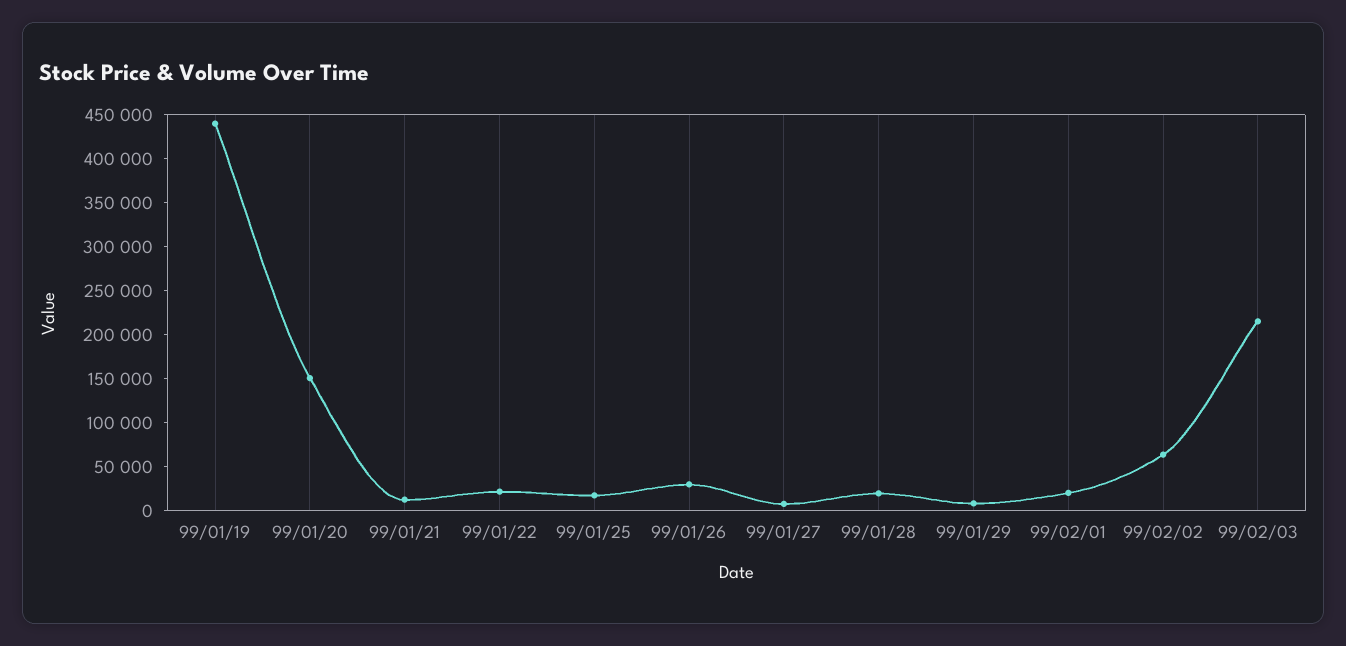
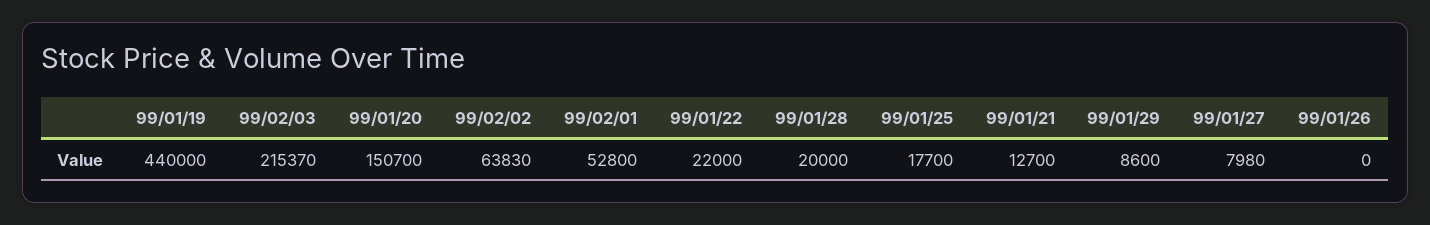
  {
    "99/01/19": 440000,
    "99/01/20": 150700,
    "99/01/21": 12700,
    "99/01/22": 22000,
    "99/01/25": 17700,
-   "99/01/26": 30000,
+   "99/01/26": 0,
    "99/01/27": 7980,
    "99/01/28": 20000,
    "99/01/29": 8600,
-   "99/02/01": 20000,
+   "99/02/01": 52800,
    "99/02/02": 63830,
    "99/02/03": 215370
  }

